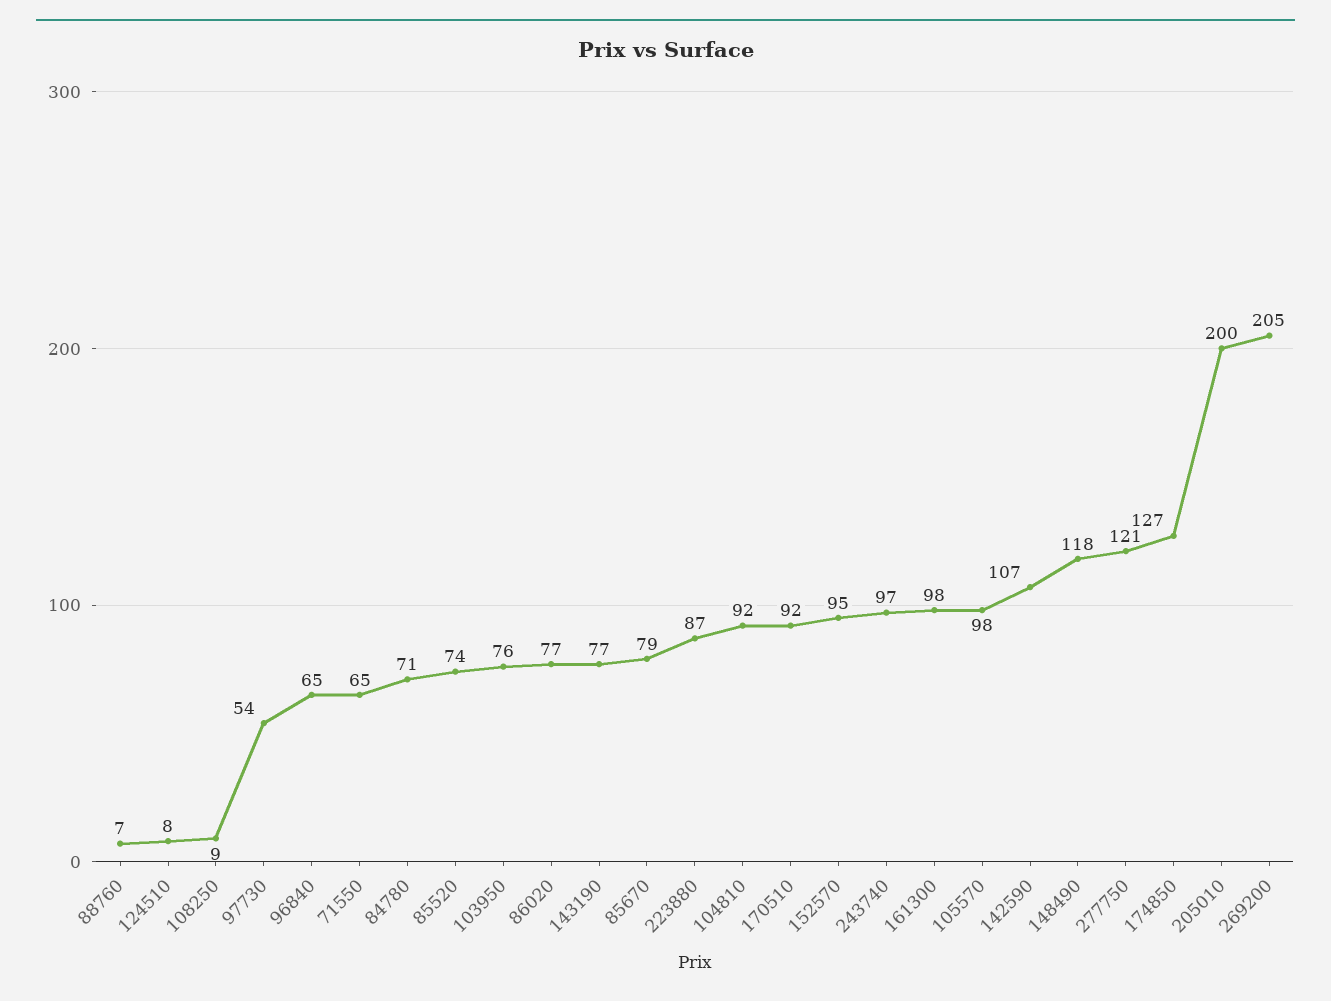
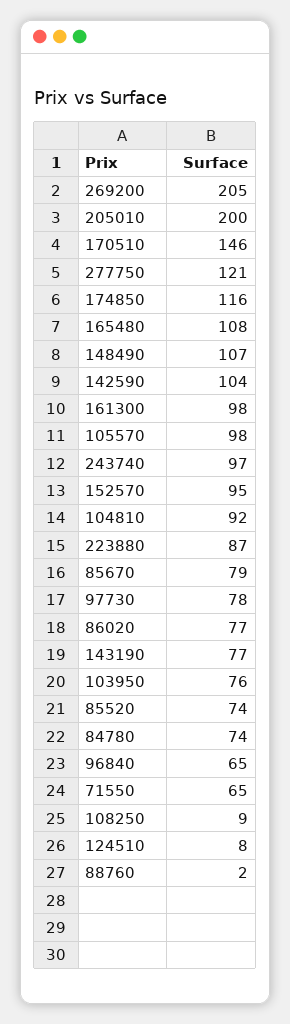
  {
-   "88760": 7,
+   "88760": 2,
    "124510": 8,
    "108250": 9,
-   "97730": 54,
+   "97730": 78,
    "96840": 65,
    "71550": 65,
-   "84780": 71,
+   "84780": 74,
    "85520": 74,
    "103950": 76,
    "86020": 77,
    "143190": 77,
    "85670": 79,
    "223880": 87,
    "104810": 92,
-   "170510": 92,
+   "170510": 146,
    "152570": 95,
    "243740": 97,
    "161300": 98,
    "105570": 98,
-   "142590": 107,
+   "142590": 104,
-   "148490": 118,
+   "148490": 107,
    "277750": 121,
-   "174850": 127,
+   "174850": 116,
    "205010": 200,
-   "269200": 205
+   "269200": 205,
+   "165480": 108
  }

